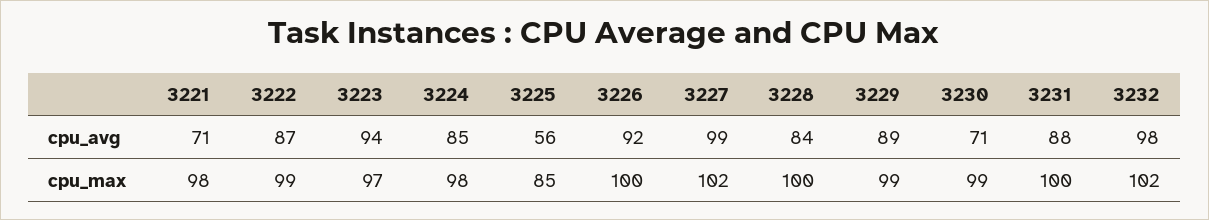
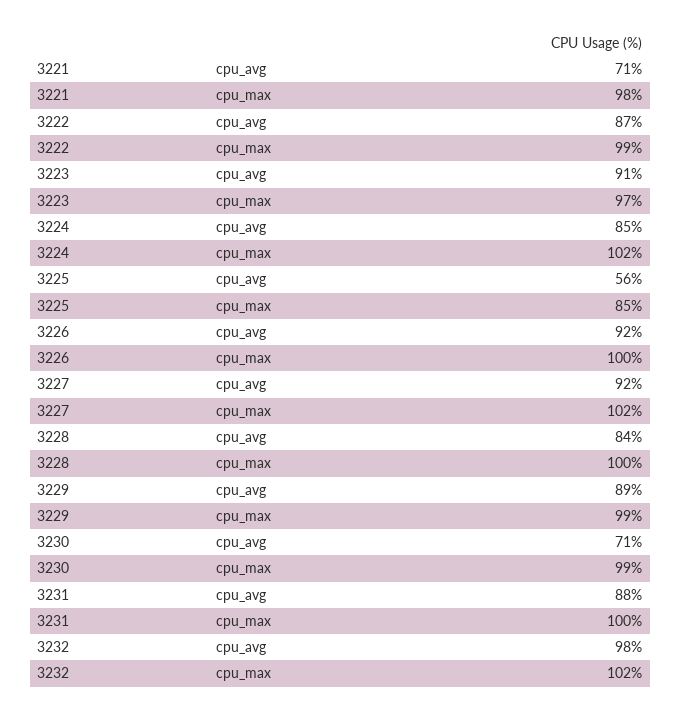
  {
    "3221": {
      "cpu_avg": 71,
      "cpu_max": 98
    },
    "3222": {
      "cpu_avg": 87,
      "cpu_max": 99
    },
    "3223": {
-     "cpu_avg": 94,
+     "cpu_avg": 91,
      "cpu_max": 97
    },
    "3224": {
      "cpu_avg": 85,
-     "cpu_max": 98
+     "cpu_max": 102
    },
    "3225": {
      "cpu_avg": 56,
      "cpu_max": 85
    },
    "3226": {
      "cpu_avg": 92,
      "cpu_max": 100
    },
    "3227": {
-     "cpu_avg": 99,
+     "cpu_avg": 92,
      "cpu_max": 102
    },
    "3228": {
      "cpu_avg": 84,
      "cpu_max": 100
    },
    "3229": {
      "cpu_avg": 89,
      "cpu_max": 99
    },
    "3230": {
      "cpu_avg": 71,
      "cpu_max": 99
    },
    "3231": {
      "cpu_avg": 88,
      "cpu_max": 100
    },
    "3232": {
      "cpu_avg": 98,
      "cpu_max": 102
    }
  }

